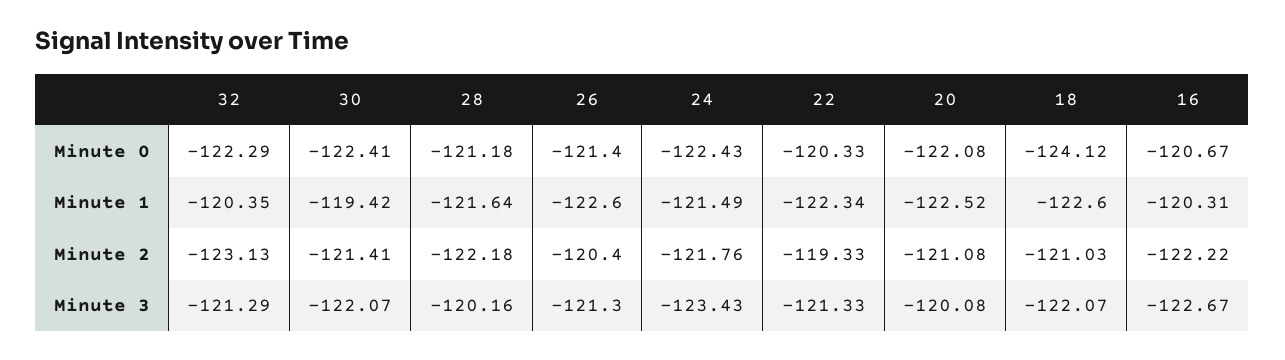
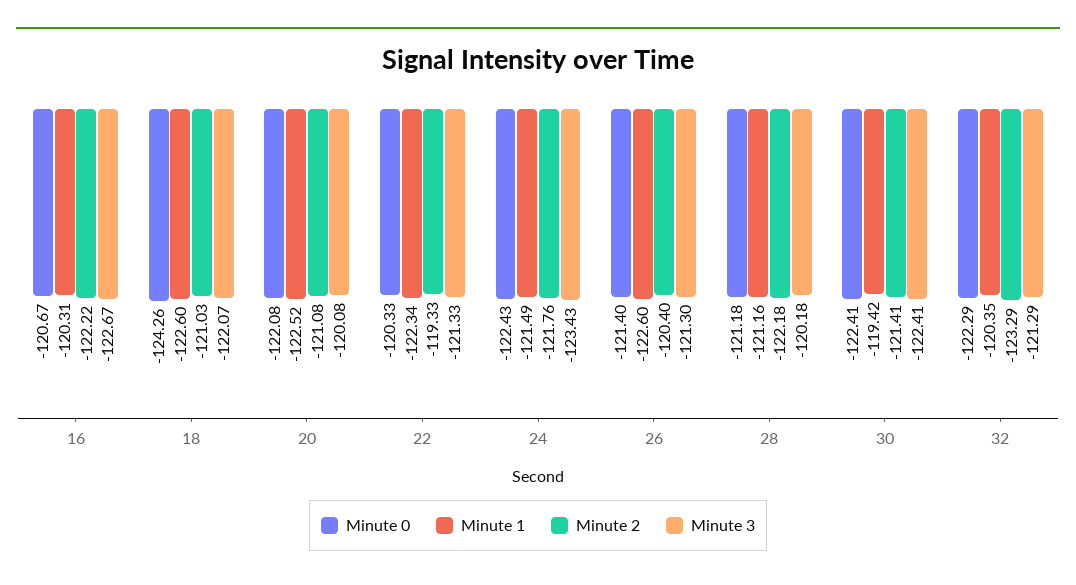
  {
    "Minute 0": {
      "32": -122.29,
      "30": -122.41,
      "28": -121.18,
      "26": -121.4,
      "24": -122.43,
      "22": -120.33,
      "20": -122.08,
-     "18": -124.12,
+     "18": -124.26,
      "16": -120.67
    },
    "Minute 1": {
      "32": -120.35,
      "30": -119.42,
-     "28": -121.64,
+     "28": -121.16,
      "26": -122.6,
      "24": -121.49,
      "22": -122.34,
      "20": -122.52,
      "18": -122.6,
      "16": -120.31
    },
    "Minute 2": {
-     "32": -123.13,
+     "32": -123.29,
      "30": -121.41,
      "28": -122.18,
      "26": -120.4,
      "24": -121.76,
      "22": -119.33,
      "20": -121.08,
      "18": -121.03,
      "16": -122.22
    },
    "Minute 3": {
      "32": -121.29,
-     "30": -122.07,
+     "30": -122.41,
-     "28": -120.16,
+     "28": -120.18,
      "26": -121.3,
      "24": -123.43,
      "22": -121.33,
      "20": -120.08,
      "18": -122.07,
      "16": -122.67
    }
  }

